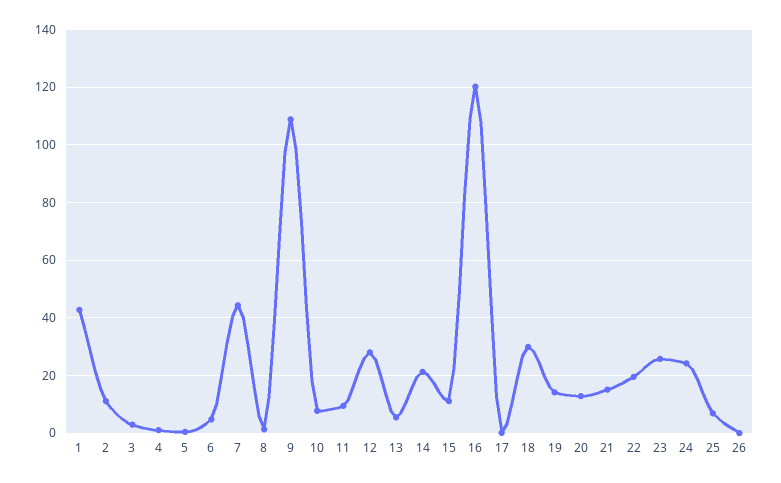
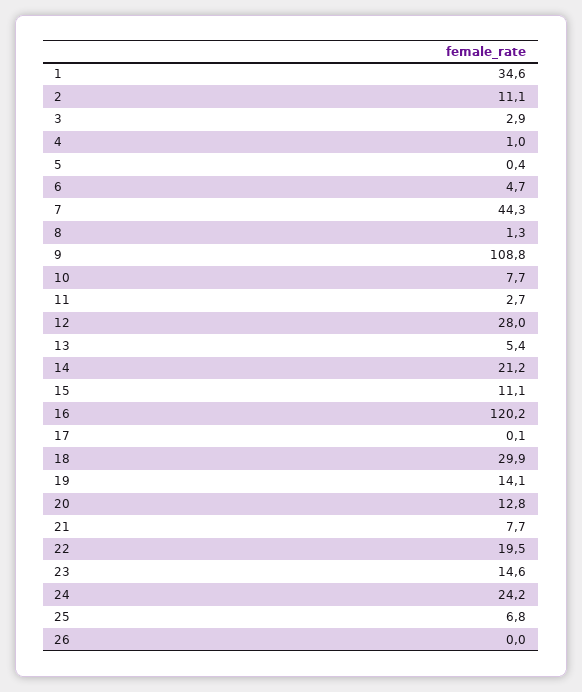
  {
-   "1": 42.5,
+   "1": 34.6,
    "2": 11.1,
    "3": 2.9,
    "4": 1,
    "5": 0.4,
    "6": 4.7,
    "7": 44.3,
    "8": 1.3,
    "9": 108.8,
    "10": 7.7,
-   "11": 10,
+   "11": 2.7,
    "12": 28,
    "13": 5.4,
    "14": 21.2,
    "15": 11.1,
    "16": 120.2,
    "17": 0.1,
    "18": 29.9,
    "19": 14.1,
    "20": 12.8,
-   "21": 15,
+   "21": 7.7,
    "22": 19.5,
-   "23": 25,
+   "23": 14.6,
    "24": 24.2,
    "25": 6.8,
    "26": 0
  }

